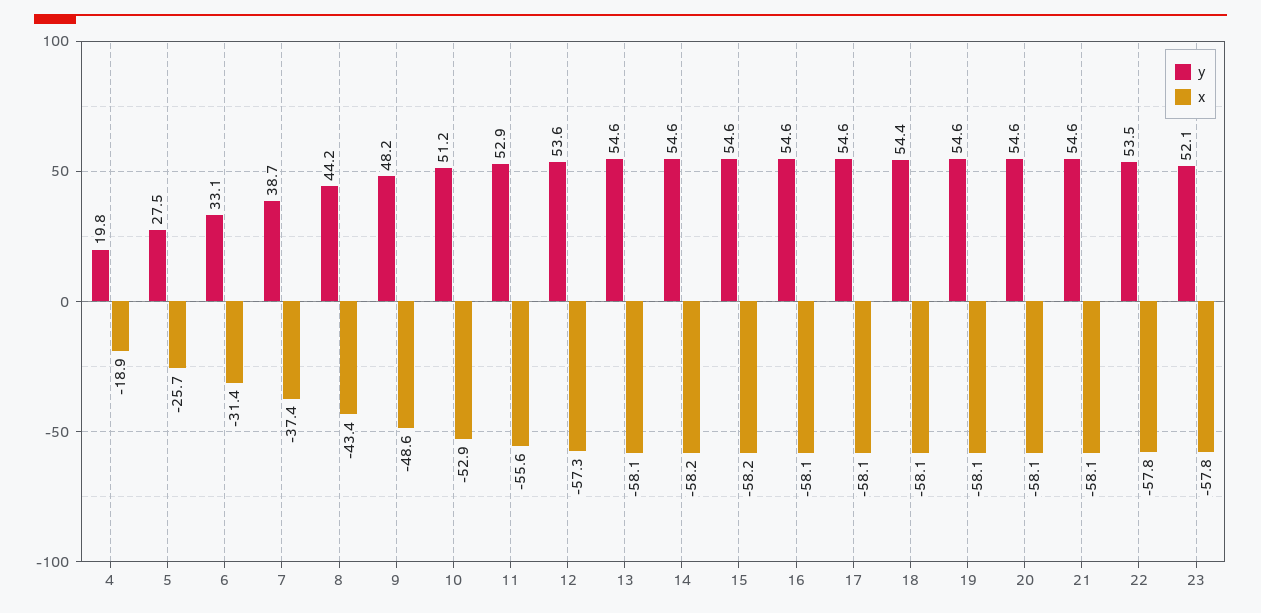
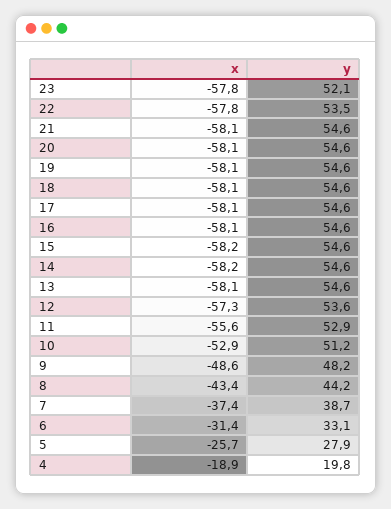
  {
    "y": {
      "4": 19.8,
-     "5": 27.5,
+     "5": 27.9,
      "6": 33.1,
      "7": 38.7,
      "8": 44.2,
      "9": 48.2,
      "10": 51.2,
      "11": 52.9,
      "12": 53.6,
      "13": 54.6,
      "14": 54.6,
      "15": 54.6,
      "16": 54.6,
      "17": 54.6,
-     "18": 54.4,
+     "18": 54.6,
      "19": 54.6,
      "20": 54.6,
      "21": 54.6,
      "22": 53.5,
      "23": 52.1
    },
    "x": {
      "4": -18.9,
      "5": -25.7,
      "6": -31.4,
      "7": -37.4,
      "8": -43.4,
      "9": -48.6,
      "10": -52.9,
      "11": -55.6,
      "12": -57.3,
      "13": -58.1,
      "14": -58.2,
      "15": -58.2,
      "16": -58.1,
      "17": -58.1,
      "18": -58.1,
      "19": -58.1,
      "20": -58.1,
      "21": -58.1,
      "22": -57.8,
      "23": -57.8
    }
  }

